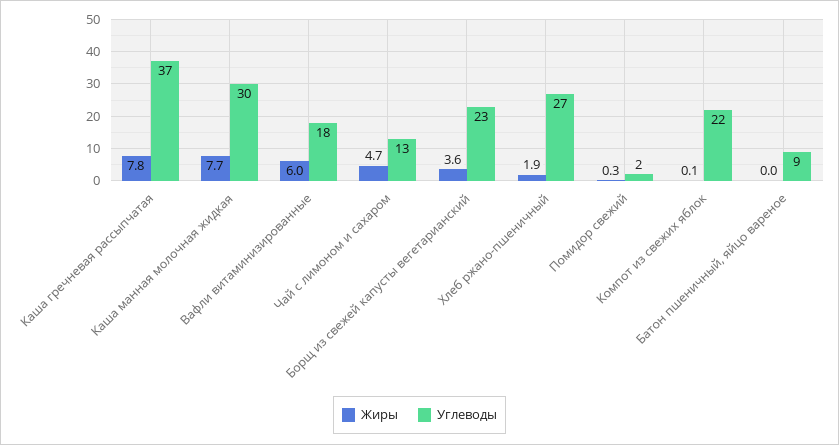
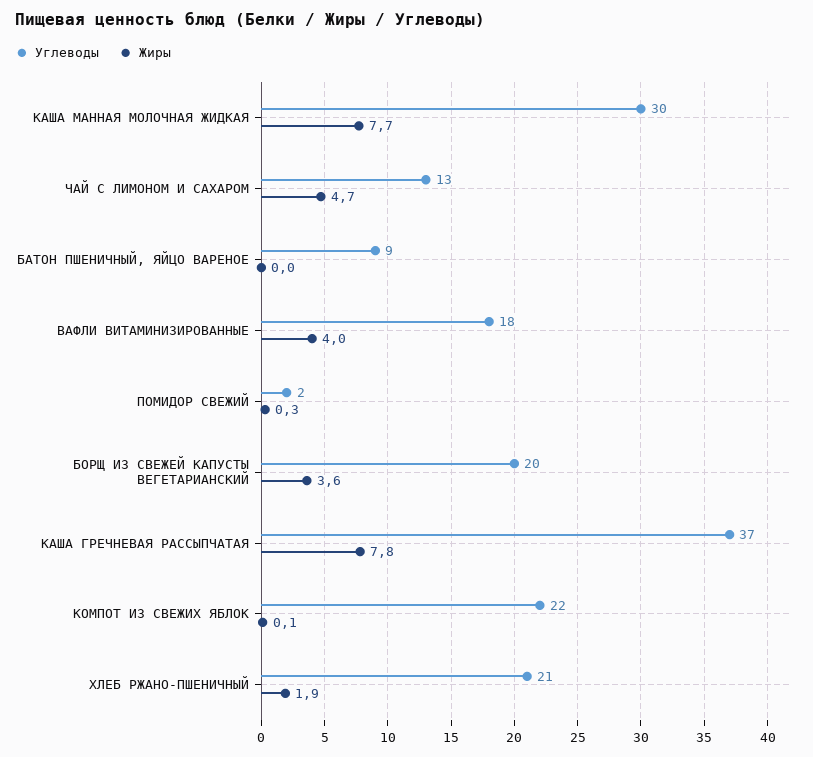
  {
    "Жиры": {
      "Каша гречневая рассыпчатая": 7.8,
      "Каша манная молочная жидкая": 7.7,
-     "Вафли витаминизированные": 6,
+     "Вафли витаминизированные": 4,
      "Чай с лимоном и сахаром": 4.7,
      "Борщ из свежей капусты вегетарианский": 3.6,
      "Хлеб ржано-пшеничный": 1.9,
      "Помидор свежий": 0.3,
      "Компот из свежих яблок": 0.1,
      "Батон пшеничный, яйцо вареное": 0
    },
    "Углеводы": {
      "Каша гречневая рассыпчатая": 37,
      "Каша манная молочная жидкая": 30,
      "Вафли витаминизированные": 18,
      "Чай с лимоном и сахаром": 13,
-     "Борщ из свежей капусты вегетарианский": 23,
+     "Борщ из свежей капусты вегетарианский": 20,
-     "Хлеб ржано-пшеничный": 27,
+     "Хлеб ржано-пшеничный": 21,
      "Помидор свежий": 2,
      "Компот из свежих яблок": 22,
      "Батон пшеничный, яйцо вареное": 9
    }
  }

